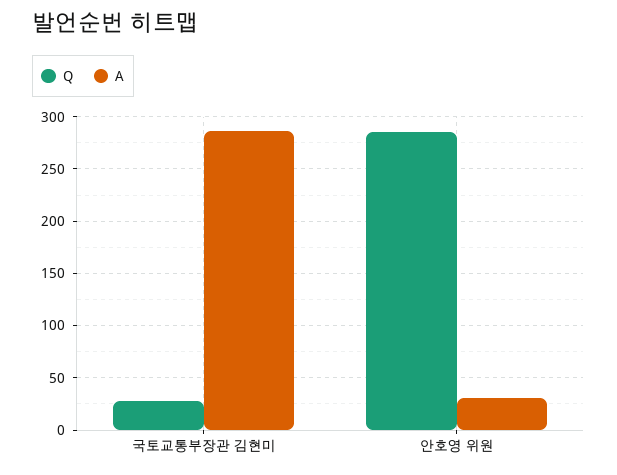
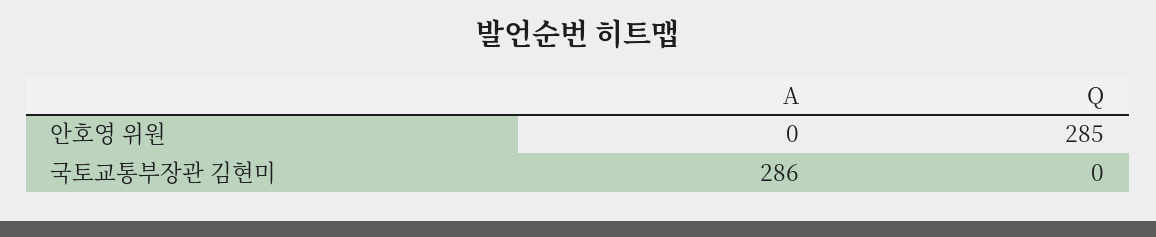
  {
    "Q": {
-     "국토교통부장관 김현미": 30,
+     "국토교통부장관 김현미": 0,
      "안호영 위원": 285
    },
    "A": {
      "국토교통부장관 김현미": 286,
-     "안호영 위원": 30
+     "안호영 위원": 0
    }
  }

